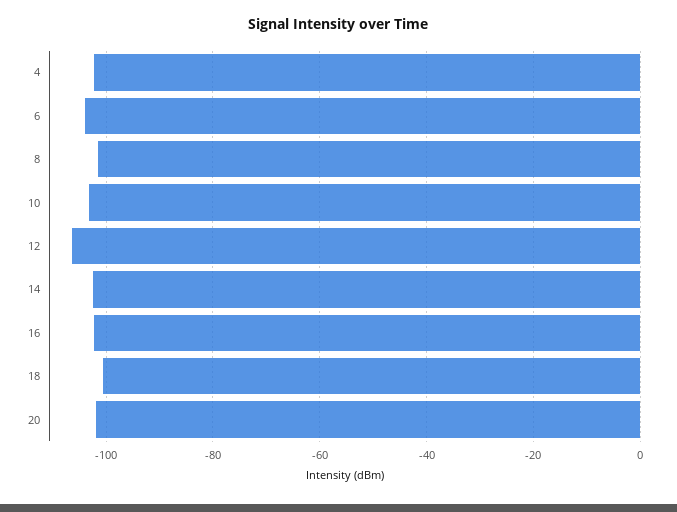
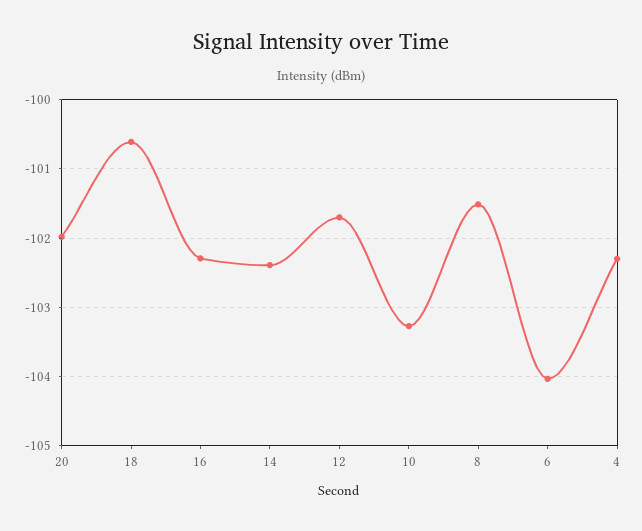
  {
    "4": -102.3,
    "6": -104,
    "8": -101.5,
    "10": -103.3,
-   "12": -106,
+   "12": -101.7,
    "14": -102.4,
    "16": -102.3,
    "18": -100.6,
    "20": -102
  }

